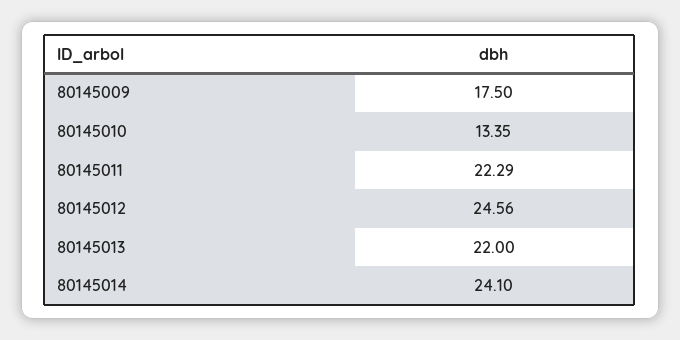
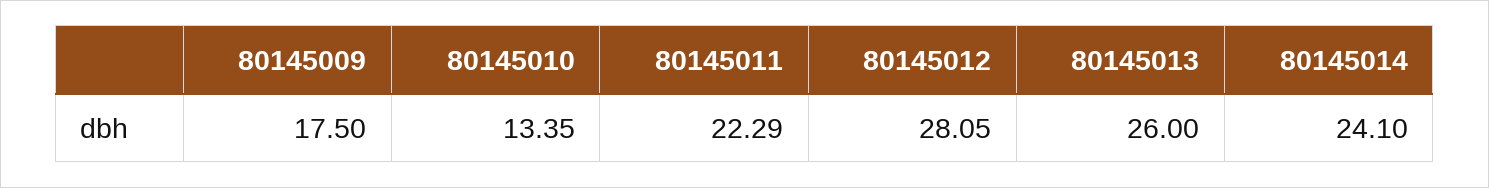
  {
    "80145009": 17.5,
    "80145010": 13.35,
    "80145011": 22.29,
-   "80145012": 24.56,
+   "80145012": 28.05,
-   "80145013": 22,
+   "80145013": 26,
    "80145014": 24.1
  }

